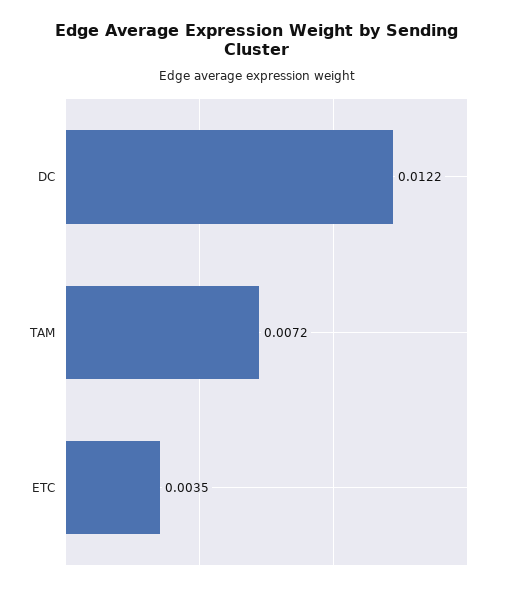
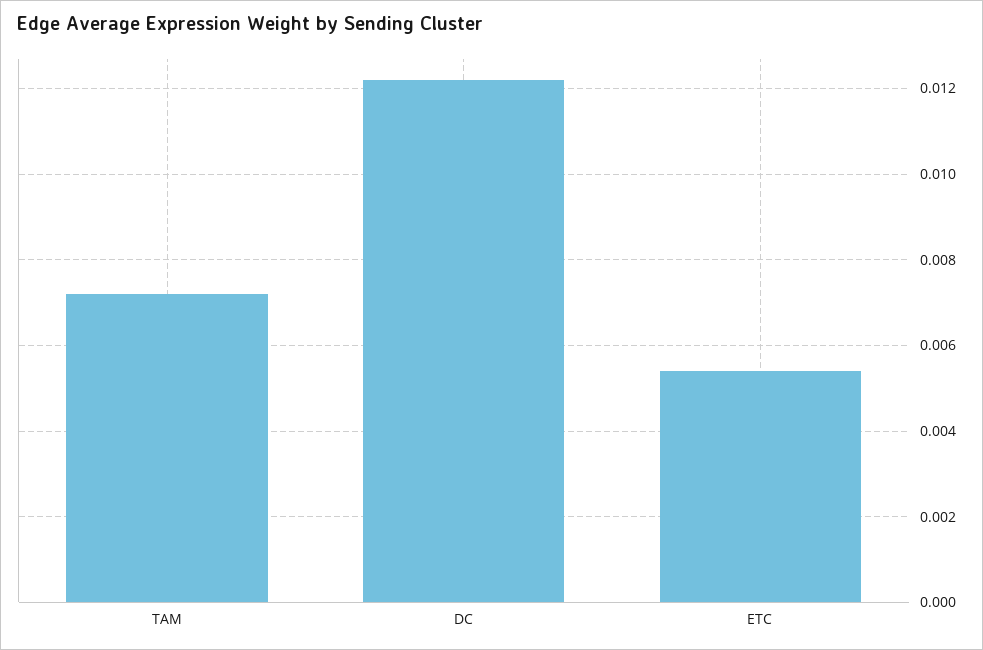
  {
    "DC": 0.0122,
    "TAM": 0.0072,
-   "ETC": 0.0035
+   "ETC": 0.0055
  }

